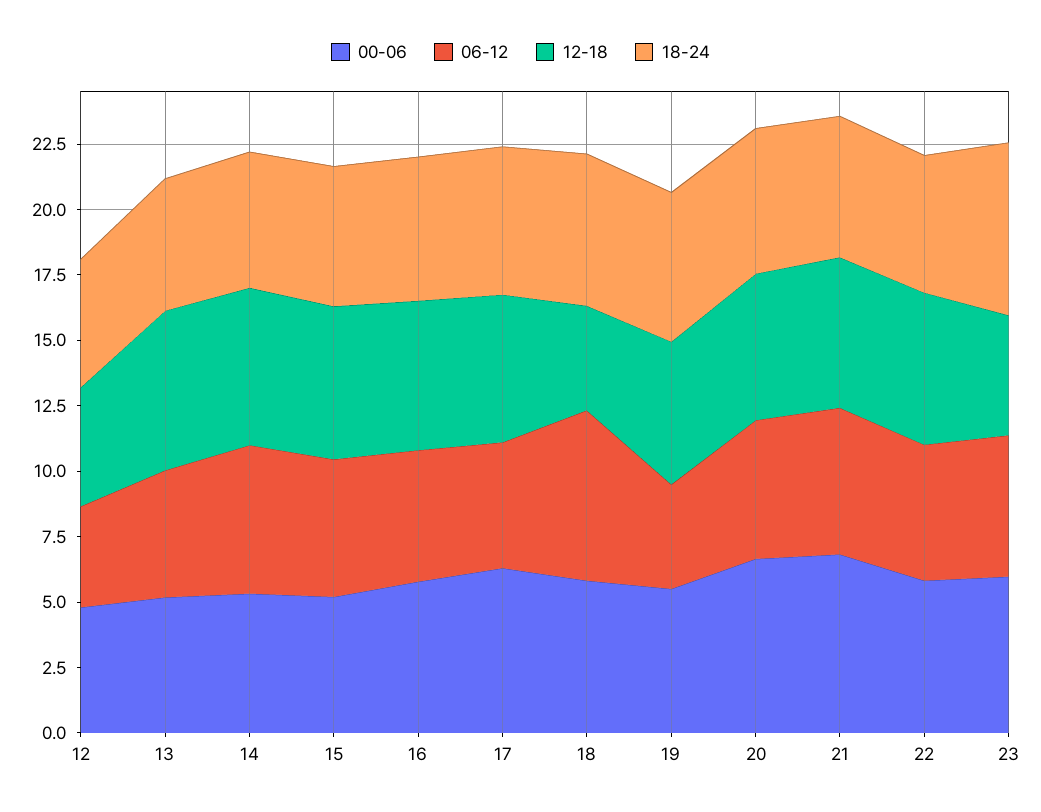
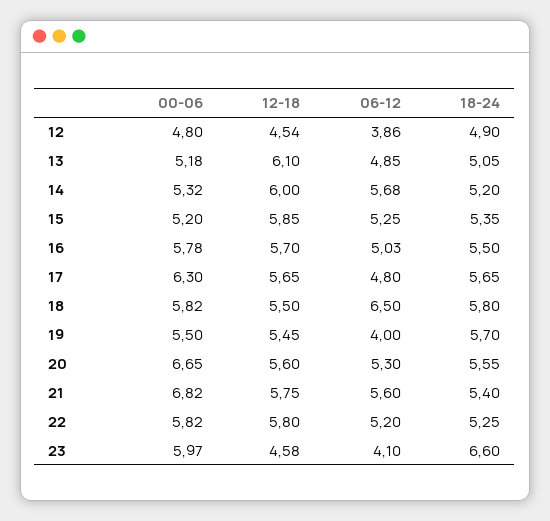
  {
    "00-06": {
      "12": 4.8,
      "13": 5.18,
      "14": 5.32,
      "15": 5.2,
      "16": 5.78,
      "17": 6.3,
      "18": 5.82,
      "19": 5.5,
      "20": 6.65,
      "21": 6.82,
      "22": 5.82,
      "23": 5.97
    },
    "06-12": {
      "12": 3.86,
      "13": 4.85,
      "14": 5.68,
      "15": 5.25,
      "16": 5.03,
      "17": 4.8,
      "18": 6.5,
      "19": 4,
      "20": 5.3,
      "21": 5.6,
      "22": 5.2,
-     "23": 5.5
+     "23": 4.1
    },
    "12-18": {
      "12": 4.54,
      "13": 6.1,
      "14": 6,
      "15": 5.85,
      "16": 5.7,
      "17": 5.65,
-     "18": 4,
+     "18": 5.5,
      "19": 5.45,
      "20": 5.6,
      "21": 5.75,
      "22": 5.8,
      "23": 4.58
    },
    "18-24": {
      "12": 4.9,
      "13": 5.05,
      "14": 5.2,
      "15": 5.35,
      "16": 5.5,
      "17": 5.65,
      "18": 5.8,
      "19": 5.7,
      "20": 5.55,
      "21": 5.4,
      "22": 5.25,
      "23": 6.6
    }
  }

